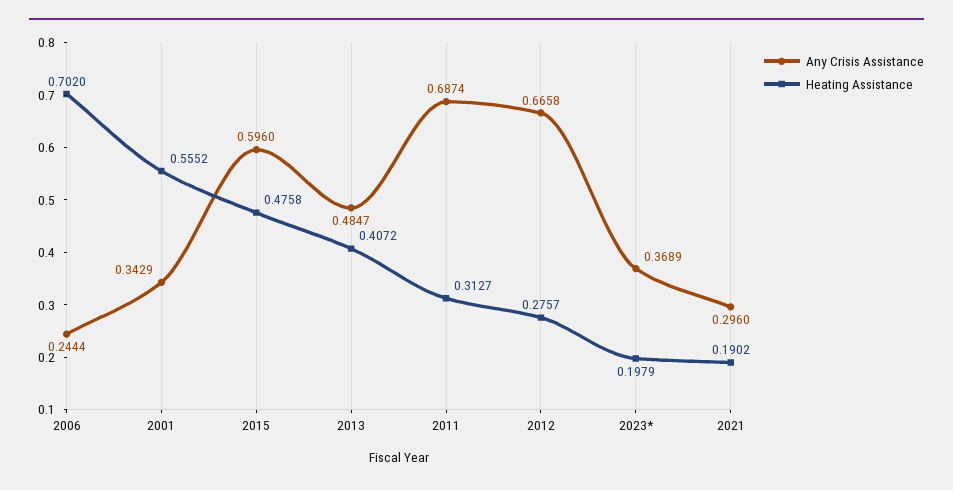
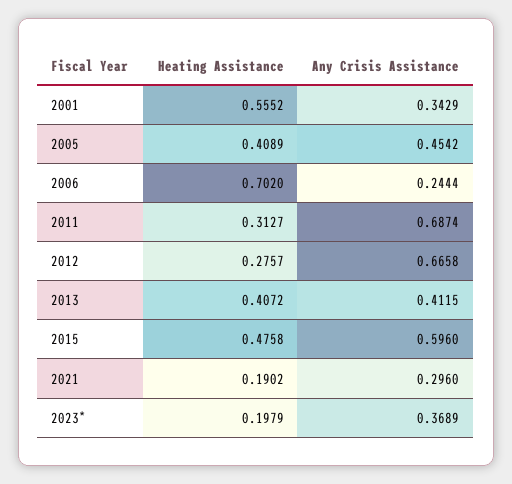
  {
    "Any Crisis Assistance": {
      "2006": 0.2444,
      "2001": 0.3429,
      "2015": 0.596,
-     "2013": 0.4847,
+     "2013": 0.4115,
      "2011": 0.6874,
      "2012": 0.6658,
      "2023*": 0.3689,
-     "2021": 0.296
+     "2021": 0.296,
+     "2005": 0.4542
    },
    "Heating Assistance": {
      "2006": 0.702,
      "2001": 0.5552,
      "2015": 0.4758,
      "2013": 0.4072,
      "2011": 0.3127,
      "2012": 0.2757,
      "2023*": 0.1979,
-     "2021": 0.1902
+     "2021": 0.1902,
+     "2005": 0.4089
    }
  }

